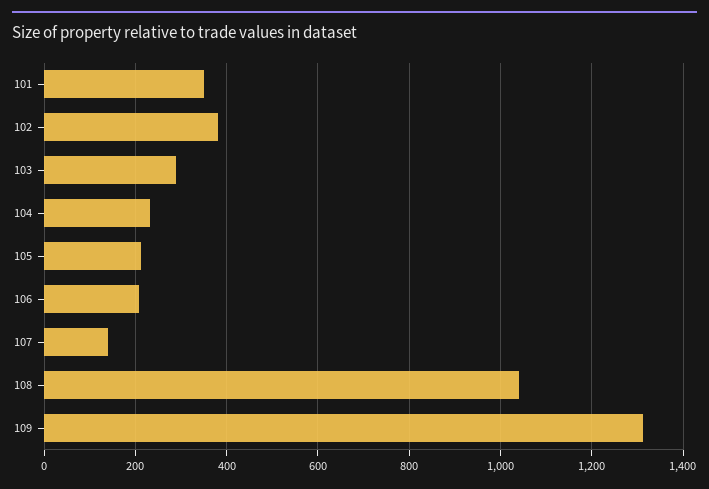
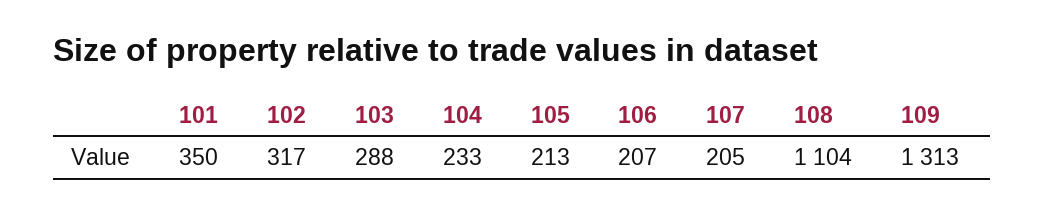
  {
    "101": 350,
-   "102": 380,
+   "102": 317,
    "103": 288,
    "104": 233,
    "105": 213,
    "106": 207,
-   "107": 140,
+   "107": 205,
-   "108": 1040,
+   "108": 1104,
    "109": 1313
  }

